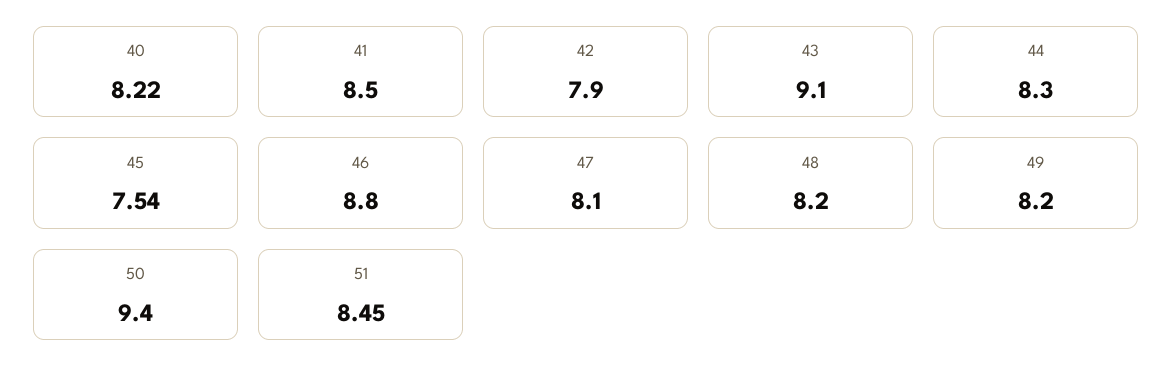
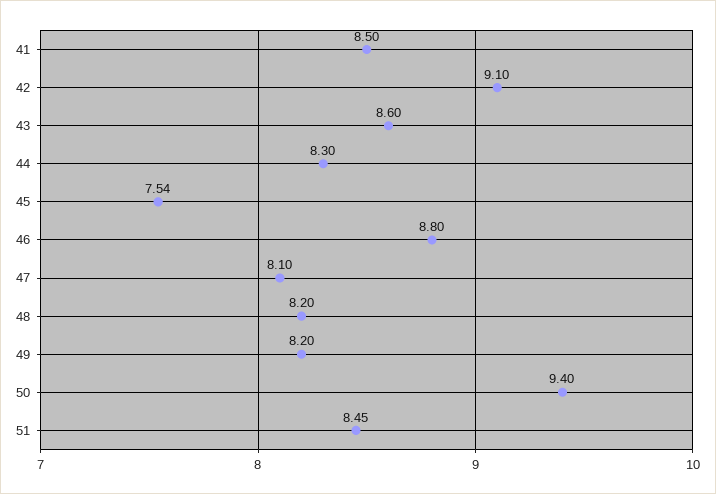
  {
-   "40": 8.22,
    "41": 8.5,
-   "42": 7.9,
+   "42": 9.1,
-   "43": 9.1,
+   "43": 8.6,
    "44": 8.3,
    "45": 7.54,
    "46": 8.8,
    "47": 8.1,
    "48": 8.2,
    "49": 8.2,
    "50": 9.4,
    "51": 8.45
  }

